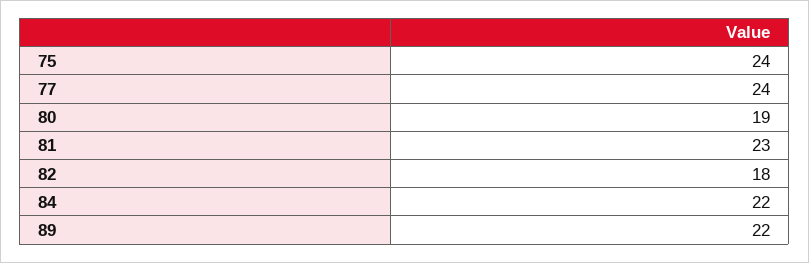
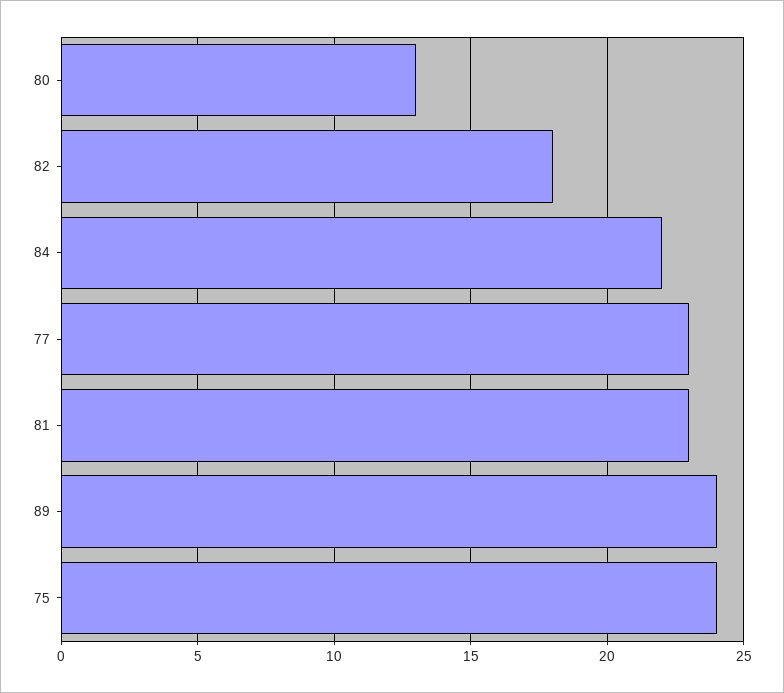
  {
    "75": 24,
-   "77": 24,
+   "77": 23,
-   "80": 19,
+   "80": 13,
    "81": 23,
    "82": 18,
    "84": 22,
-   "89": 22
+   "89": 24
  }

